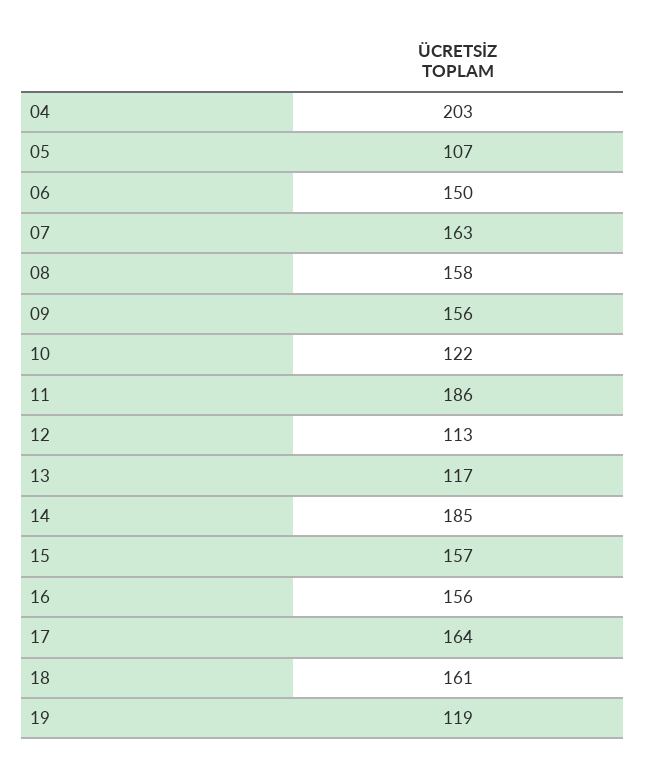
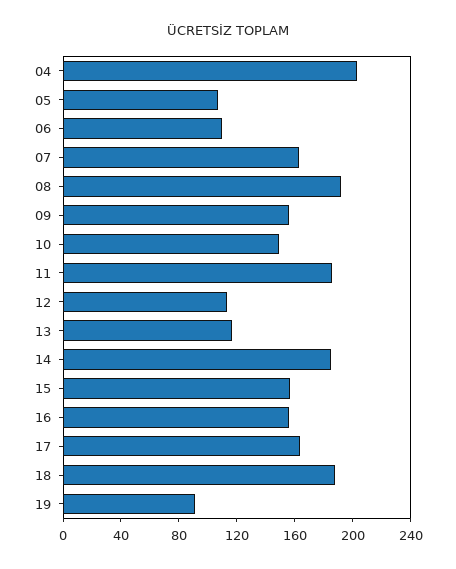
  {
    "04": 203,
    "05": 107,
-   "06": 150,
+   "06": 110,
    "07": 163,
-   "08": 158,
+   "08": 190,
    "09": 156,
-   "10": 122,
+   "10": 150,
    "11": 186,
    "12": 113,
    "13": 117,
    "14": 185,
    "15": 157,
    "16": 156,
    "17": 164,
-   "18": 161,
+   "18": 190,
-   "19": 119
+   "19": 90
  }

